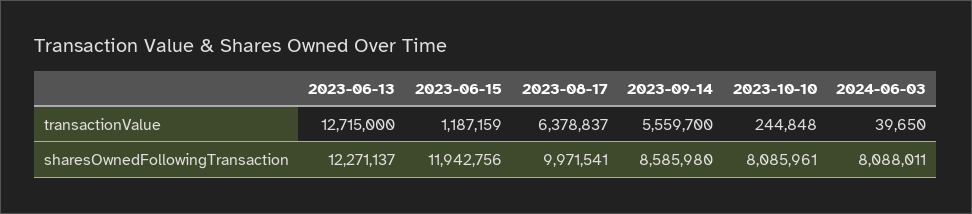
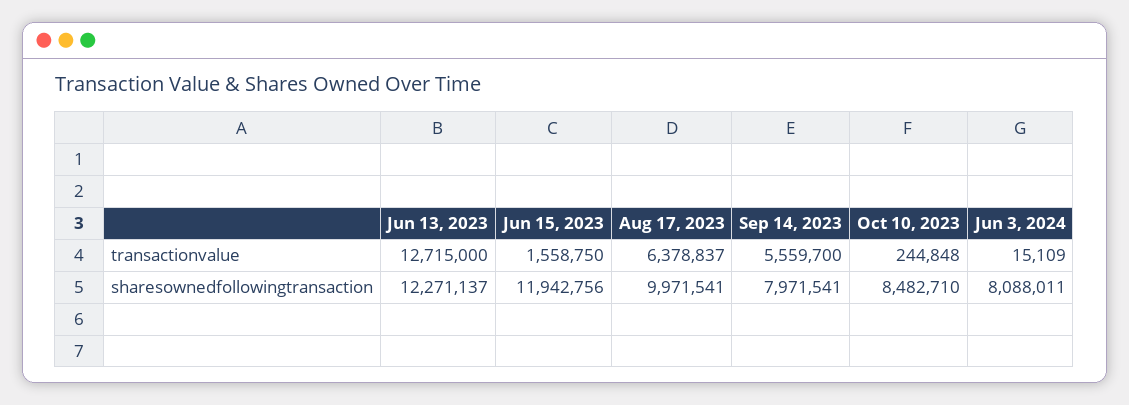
  {
    "2023-06-13": {
      "transactionValue": 12715000,
      "sharesOwnedFollowingTransaction": 12271137
    },
    "2023-06-15": {
-     "transactionValue": 1187159,
+     "transactionValue": 1558750,
      "sharesOwnedFollowingTransaction": 11942756
    },
    "2023-08-17": {
      "transactionValue": 6378837,
      "sharesOwnedFollowingTransaction": 9971541
    },
    "2023-09-14": {
      "transactionValue": 5559700,
-     "sharesOwnedFollowingTransaction": 8585980
+     "sharesOwnedFollowingTransaction": 7971541
    },
    "2023-10-10": {
      "transactionValue": 244848,
-     "sharesOwnedFollowingTransaction": 8085961
+     "sharesOwnedFollowingTransaction": 8482710
    },
    "2024-06-03": {
-     "transactionValue": 39650,
+     "transactionValue": 15109,
      "sharesOwnedFollowingTransaction": 8088011
    }
  }

